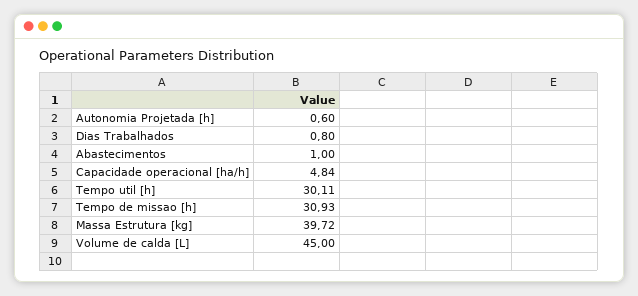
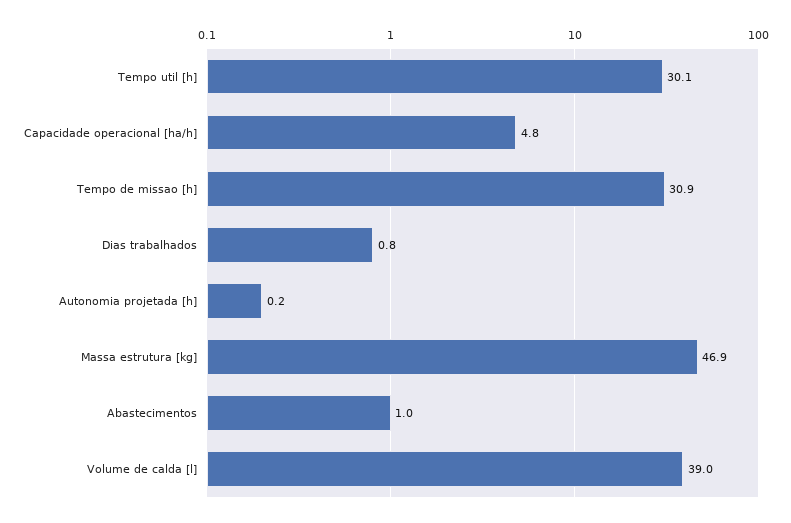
  {
-   "Autonomia Projetada [h]": 0.6,
+   "Autonomia Projetada [h]": 0.2,
    "Dias Trabalhados": 0.8,
    "Abastecimentos": 1,
    "Capacidade operacional [ha/h]": 4.84,
    "Tempo util [h]": 30.11,
    "Tempo de missao [h]": 30.93,
-   "Massa Estrutura [kg]": 39.72,
+   "Massa Estrutura [kg]": 46.9,
-   "Volume de calda [L]": 45
+   "Volume de calda [L]": 39
  }

